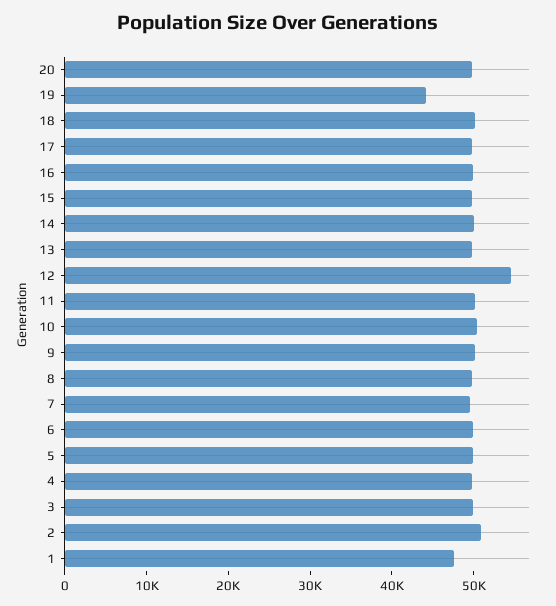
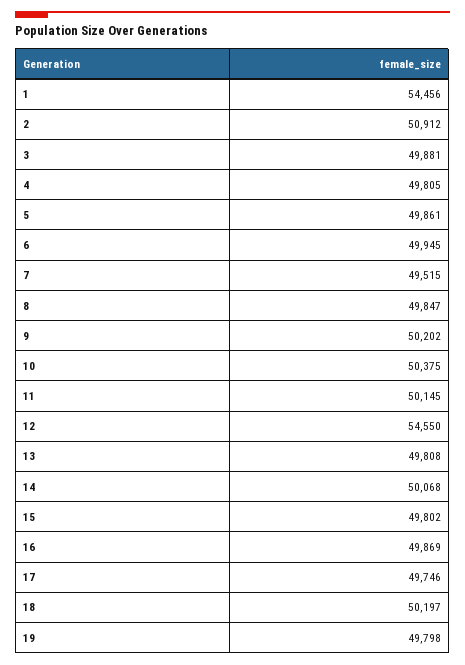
  {
-   "20": 50000,
-   "19": 44000,
+   "19": 49798,
    "18": 50197,
    "17": 49746,
    "16": 49869,
    "15": 49802,
    "14": 50068,
    "13": 49808,
    "12": 54550,
    "11": 50145,
    "10": 50375,
    "9": 50202,
    "8": 49847,
    "7": 49515,
    "6": 49945,
    "5": 49861,
    "4": 49805,
    "3": 49881,
    "2": 50912,
-   "1": 48000
+   "1": 54456
  }

